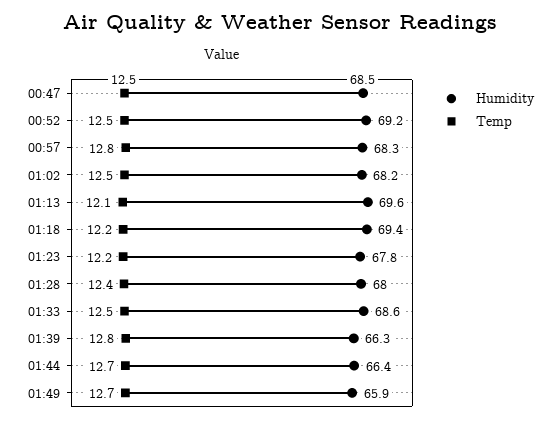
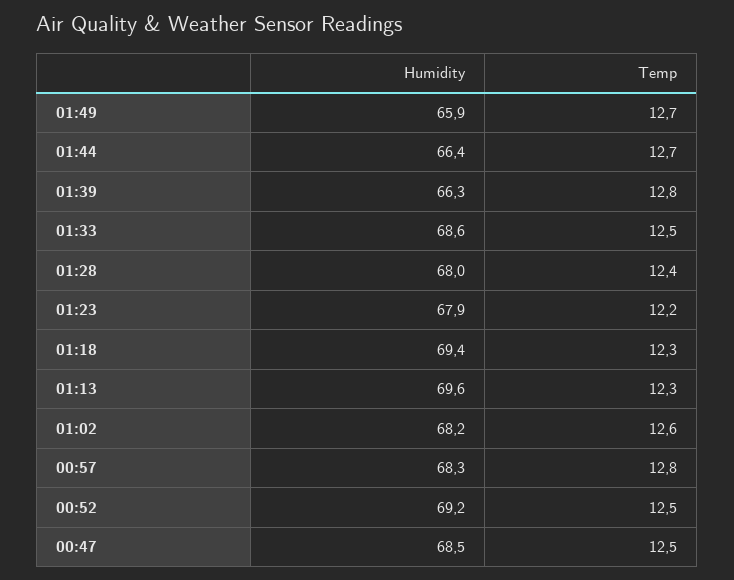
  {
    "Humidity": {
      "00:47": 68.5,
      "00:52": 69.2,
      "00:57": 68.3,
      "01:02": 68.2,
      "01:13": 69.6,
      "01:18": 69.4,
-     "01:23": 67.8,
+     "01:23": 67.9,
      "01:28": 68,
      "01:33": 68.6,
      "01:39": 66.3,
      "01:44": 66.4,
      "01:49": 65.9
    },
    "Temp": {
      "00:47": 12.5,
      "00:52": 12.5,
      "00:57": 12.8,
-     "01:02": 12.5,
+     "01:02": 12.6,
-     "01:13": 12.1,
+     "01:13": 12.3,
-     "01:18": 12.2,
+     "01:18": 12.3,
      "01:23": 12.2,
      "01:28": 12.4,
      "01:33": 12.5,
      "01:39": 12.8,
      "01:44": 12.7,
      "01:49": 12.7
    }
  }

